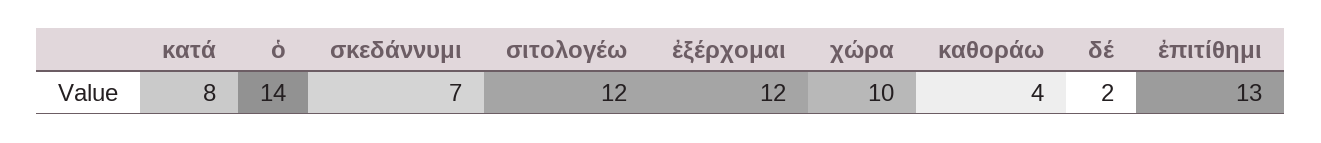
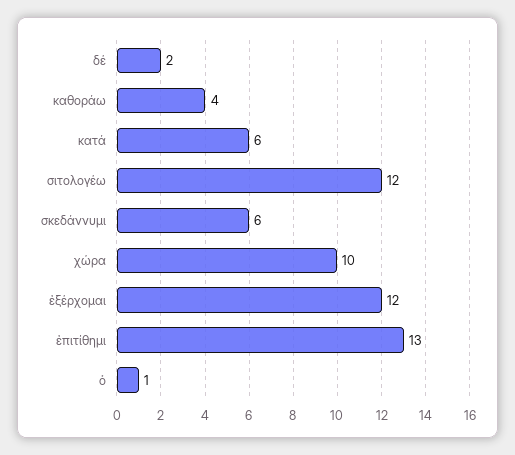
  {
-   "κατά": 8,
+   "κατά": 6,
-   "ὁ": 14,
+   "ὁ": 1,
-   "σκεδάννυμι": 7,
+   "σκεδάννυμι": 6,
    "σιτολογέω": 12,
    "ἐξέρχομαι": 12,
    "χώρα": 10,
    "καθοράω": 4,
    "δέ": 2,
    "ἐπιτίθημι": 13
  }

